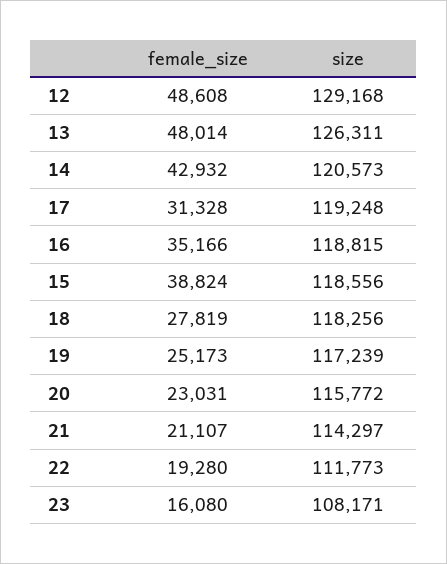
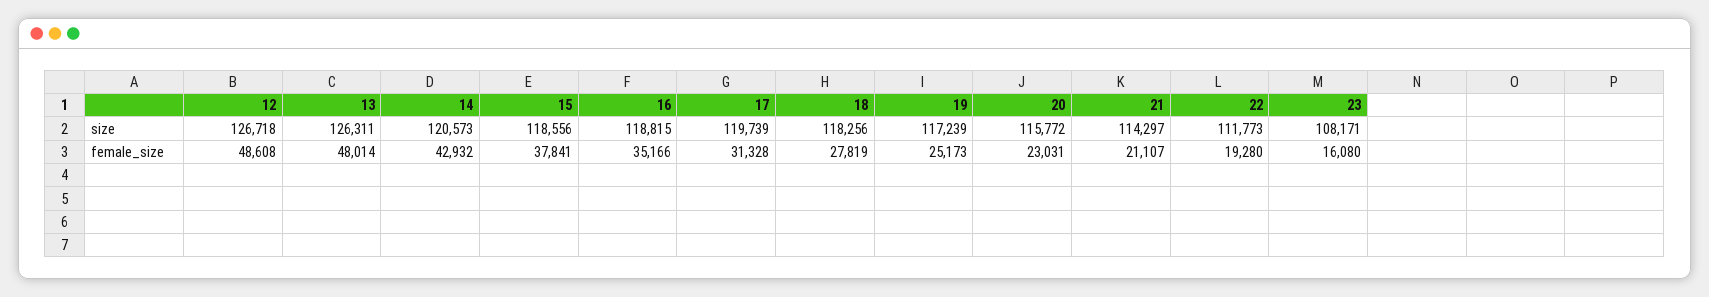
  {
    "female_size": {
      "12": 48608,
      "13": 48014,
      "14": 42932,
      "17": 31328,
      "16": 35166,
-     "15": 38824,
+     "15": 37841,
      "18": 27819,
      "19": 25173,
      "20": 23031,
      "21": 21107,
      "22": 19280,
      "23": 16080
    },
    "size": {
-     "12": 129168,
+     "12": 126718,
      "13": 126311,
      "14": 120573,
-     "17": 119248,
+     "17": 119739,
      "16": 118815,
      "15": 118556,
      "18": 118256,
      "19": 117239,
      "20": 115772,
      "21": 114297,
      "22": 111773,
      "23": 108171
    }
  }

